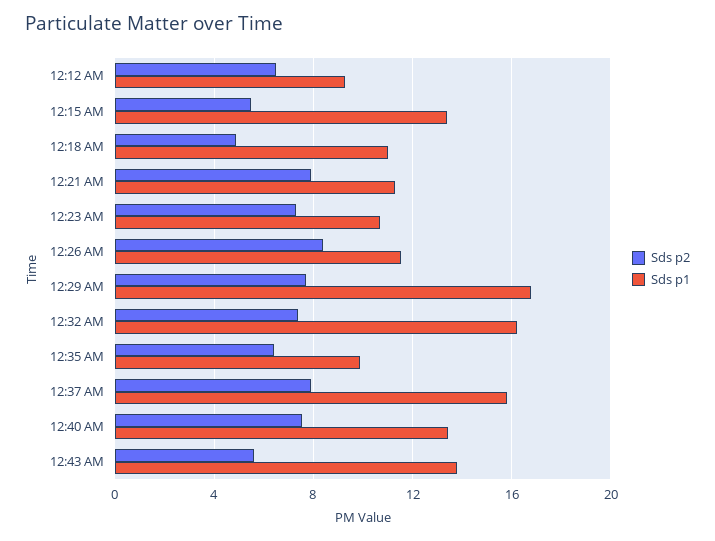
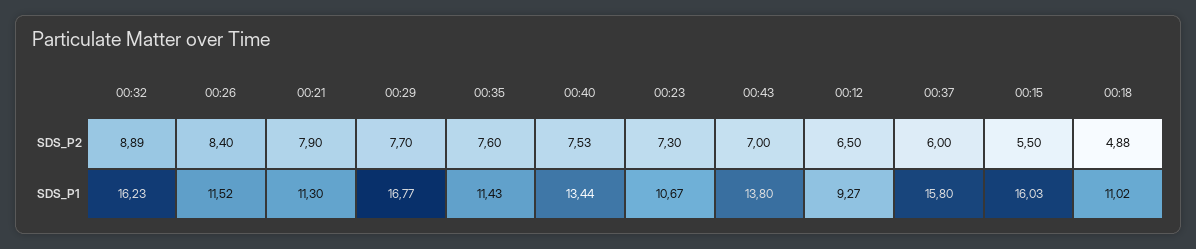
  {
    "Sds p2": {
      "12:12 AM": 6.5,
      "12:15 AM": 5.5,
      "12:18 AM": 4.88,
      "12:21 AM": 7.9,
      "12:23 AM": 7.3,
      "12:26 AM": 8.4,
      "12:29 AM": 7.7,
-     "12:32 AM": 7.5,
+     "12:32 AM": 8.89,
-     "12:35 AM": 6.5,
+     "12:35 AM": 7.6,
-     "12:37 AM": 8,
+     "12:37 AM": 6,
      "12:40 AM": 7.53,
-     "12:43 AM": 5.5
+     "12:43 AM": 7
    },
    "Sds p1": {
      "12:12 AM": 9.27,
-     "12:15 AM": 13.5,
+     "12:15 AM": 16.03,
      "12:18 AM": 11.02,
      "12:21 AM": 11.3,
      "12:23 AM": 10.67,
      "12:26 AM": 11.52,
      "12:29 AM": 16.77,
      "12:32 AM": 16.23,
-     "12:35 AM": 10,
+     "12:35 AM": 11.43,
      "12:37 AM": 15.8,
      "12:40 AM": 13.44,
      "12:43 AM": 13.8
    }
  }

